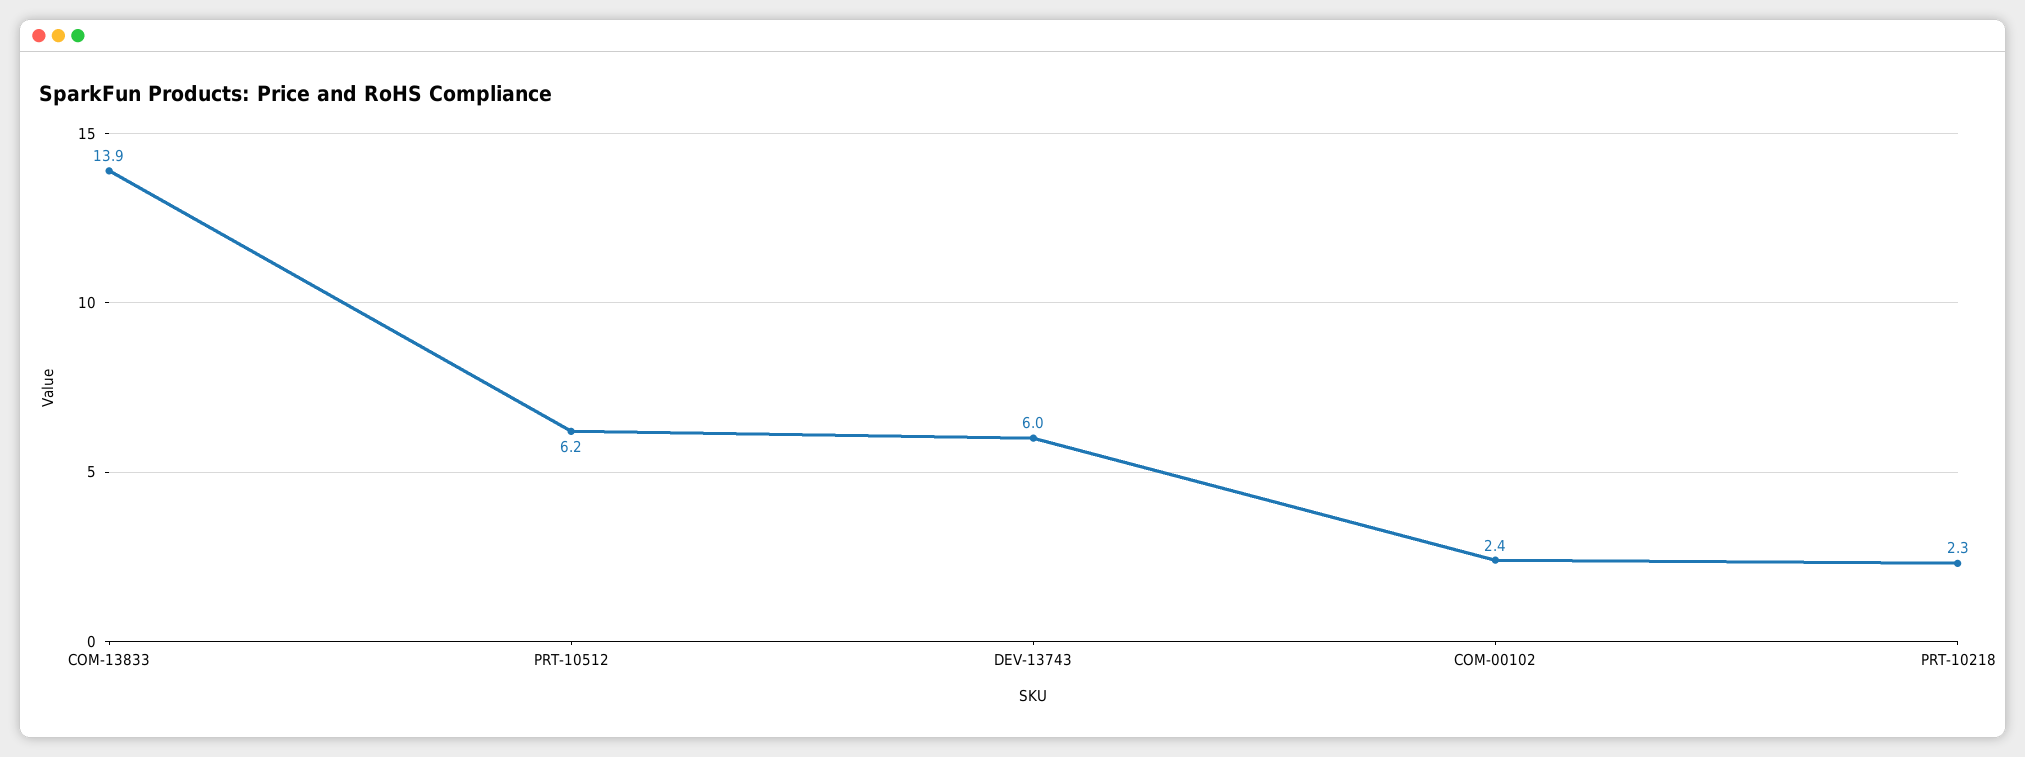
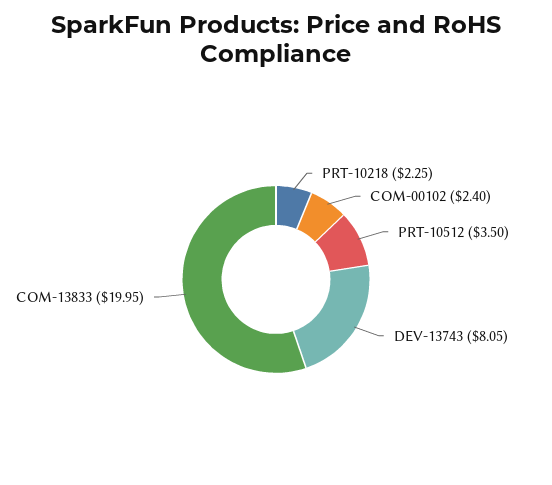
  {
-   "COM-13833": 13.9,
+   "COM-13833": 19.95,
-   "PRT-10512": 6.2,
+   "PRT-10512": 3.5,
-   "DEV-13743": 6,
+   "DEV-13743": 8.05,
    "COM-00102": 2.4,
    "PRT-10218": 2.25
  }

